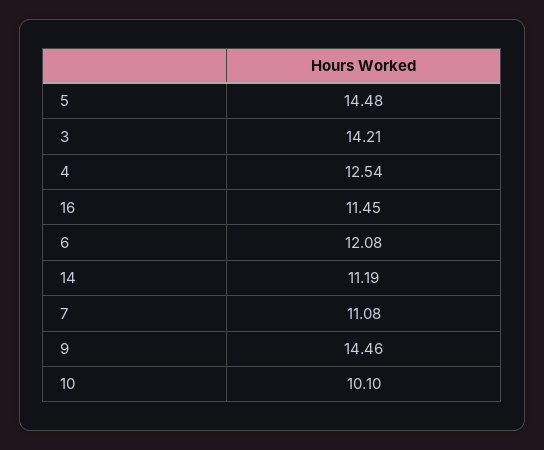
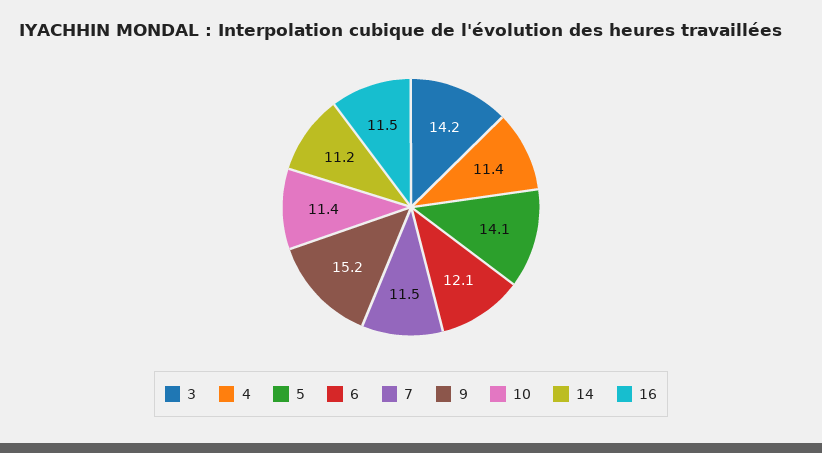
  {
-   "5": 14.48,
+   "5": 14.1,
    "3": 14.21,
-   "4": 12.54,
+   "4": 11.4,
    "16": 11.45,
    "6": 12.08,
    "14": 11.19,
-   "7": 11.08,
+   "7": 11.5,
-   "9": 14.46,
+   "9": 15.2,
-   "10": 10.1
+   "10": 11.4
  }

